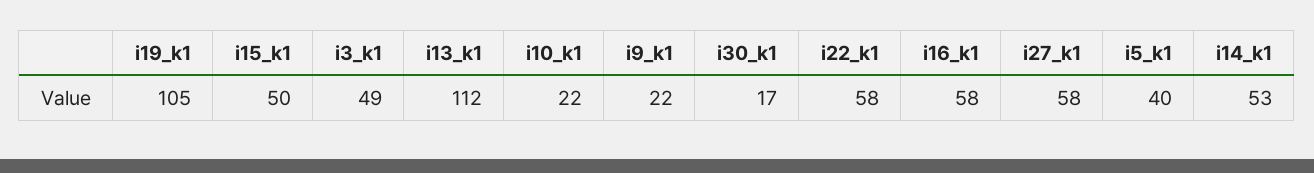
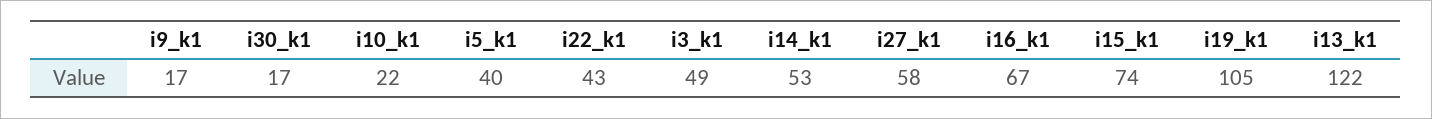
  {
    "i19_k1": 105,
-   "i15_k1": 50,
+   "i15_k1": 74,
    "i3_k1": 49,
-   "i13_k1": 112,
+   "i13_k1": 122,
    "i10_k1": 22,
-   "i9_k1": 22,
+   "i9_k1": 17,
    "i30_k1": 17,
-   "i22_k1": 58,
+   "i22_k1": 43,
-   "i16_k1": 58,
+   "i16_k1": 67,
    "i27_k1": 58,
    "i5_k1": 40,
    "i14_k1": 53
  }

